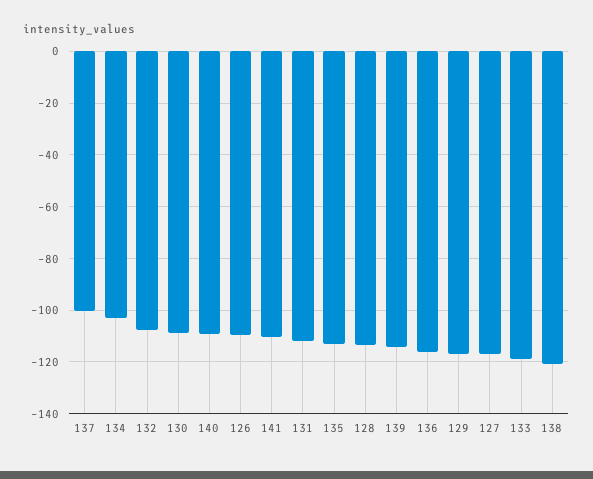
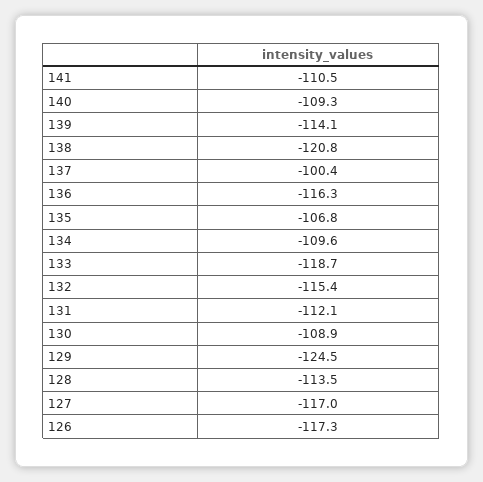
  {
    "137": -100.4,
-   "134": -102.5,
+   "134": -109.6,
-   "132": -107.5,
+   "132": -115.4,
    "130": -108.9,
    "140": -109.3,
-   "126": -110,
+   "126": -117.3,
    "141": -110.5,
    "131": -112.1,
-   "135": -112.5,
+   "135": -106.8,
    "128": -113.5,
    "139": -114.1,
    "136": -116.3,
-   "129": -117.5,
+   "129": -124.5,
    "127": -117,
    "133": -118.7,
    "138": -120.8
  }

